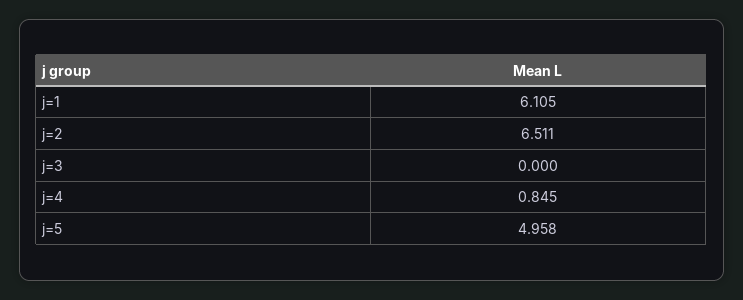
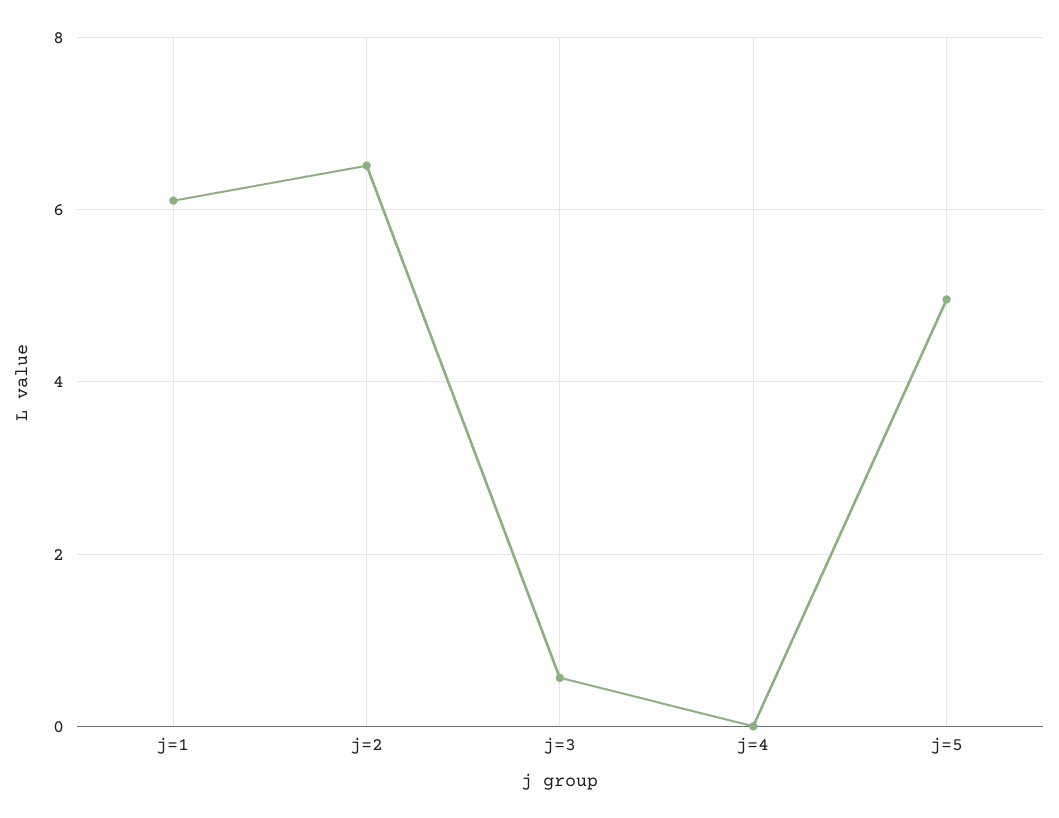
  {
    "j=1": 6.105,
    "j=2": 6.511,
-   "j=3": 0,
+   "j=3": 0.6,
-   "j=4": 0.845,
+   "j=4": 0,
    "j=5": 4.958
  }

